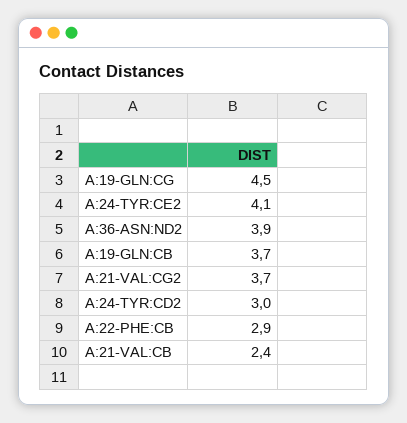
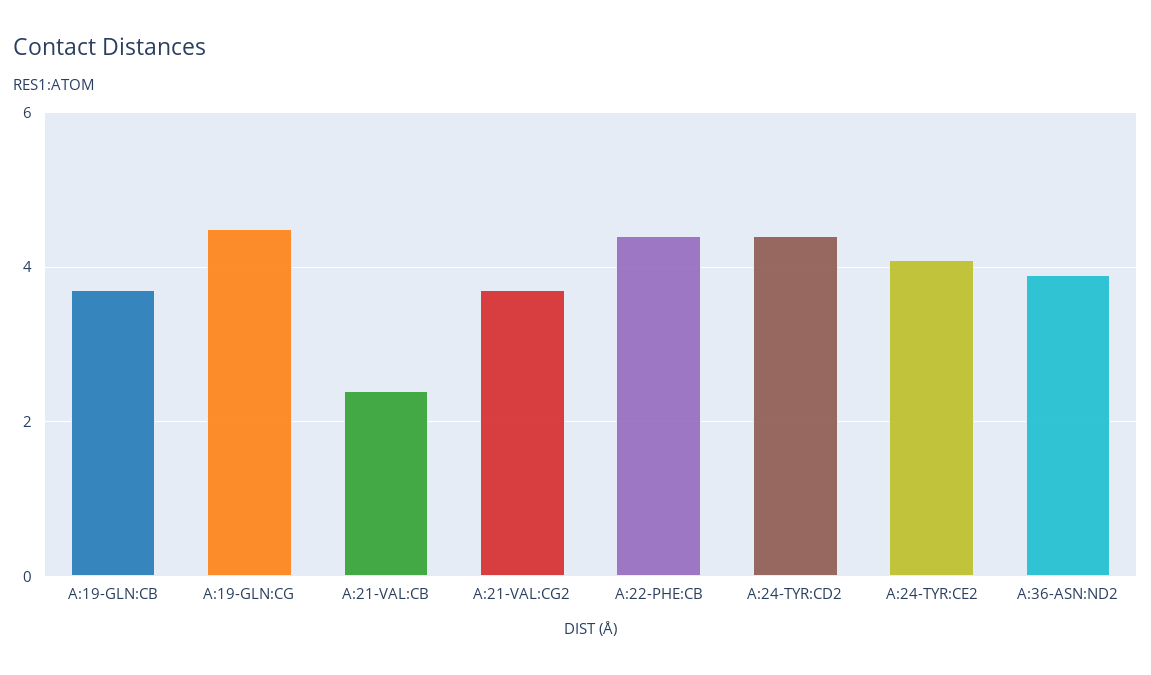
  {
    "A:19-GLN:CG": 4.5,
    "A:24-TYR:CE2": 4.1,
    "A:36-ASN:ND2": 3.9,
    "A:19-GLN:CB": 3.7,
    "A:21-VAL:CG2": 3.7,
-   "A:24-TYR:CD2": 3,
+   "A:24-TYR:CD2": 4.5,
-   "A:22-PHE:CB": 2.9,
+   "A:22-PHE:CB": 4.5,
    "A:21-VAL:CB": 2.4
  }

